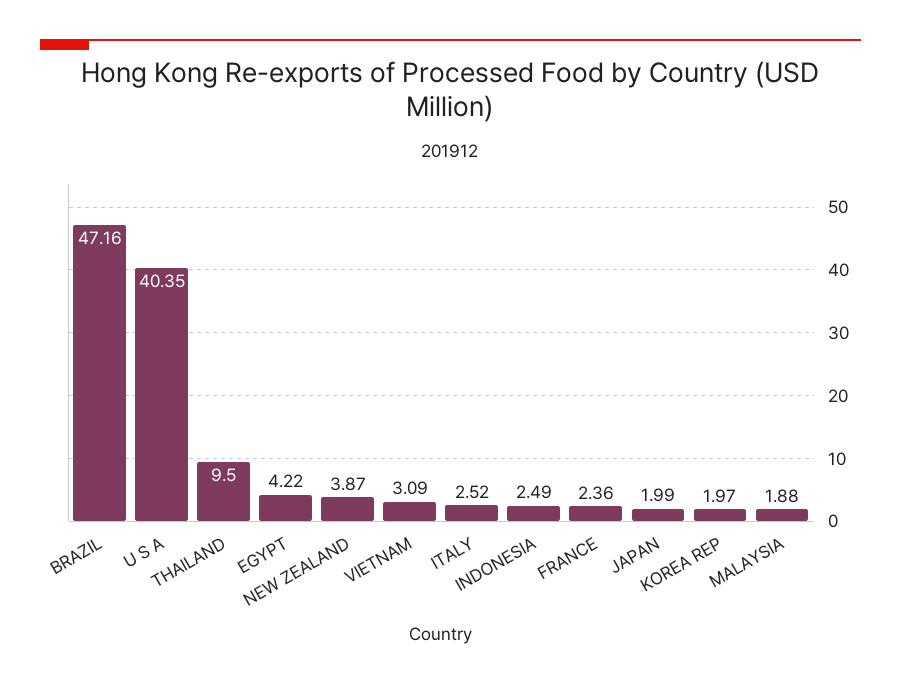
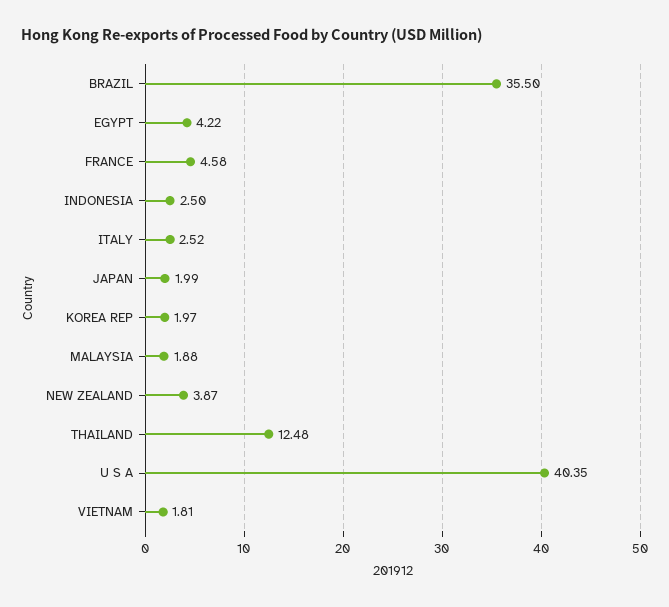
  {
-   "BRAZIL": 47.16,
+   "BRAZIL": 35.5,
    "U S A": 40.35,
-   "THAILAND": 9.5,
+   "THAILAND": 12.48,
    "EGYPT": 4.22,
    "NEW ZEALAND": 3.87,
-   "VIETNAM": 3.09,
+   "VIETNAM": 1.81,
    "ITALY": 2.52,
-   "INDONESIA": 2.49,
+   "INDONESIA": 2.5,
-   "FRANCE": 2.36,
+   "FRANCE": 4.58,
    "JAPAN": 1.99,
    "KOREA REP": 1.97,
    "MALAYSIA": 1.88
  }

